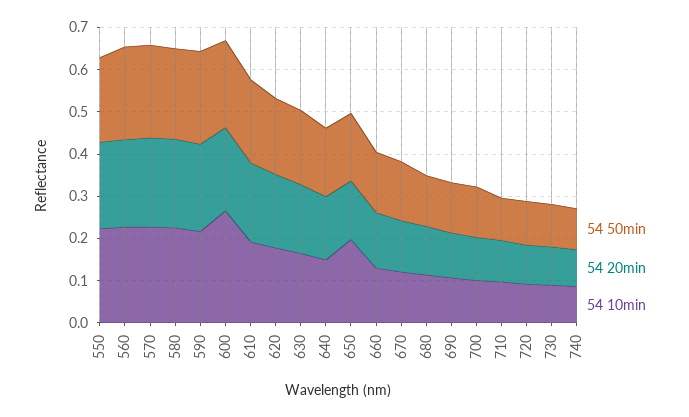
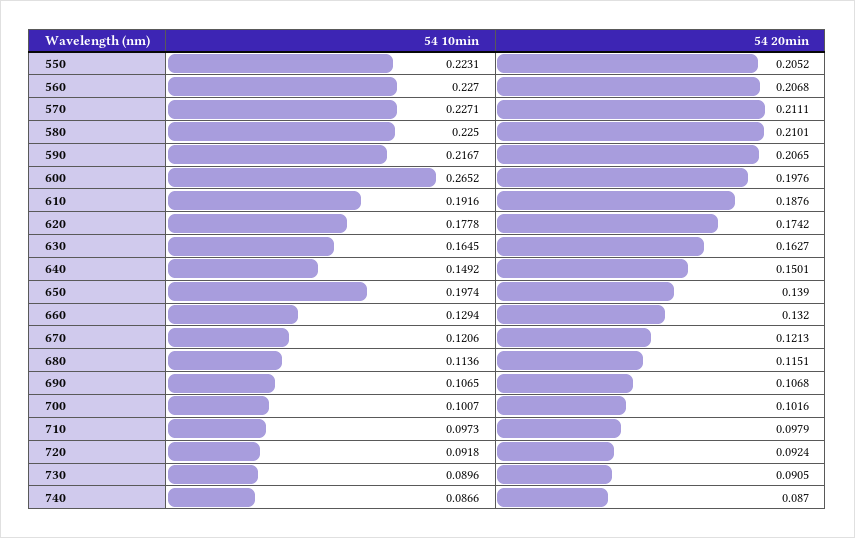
  {
-   "54 50min": {
-     "550": 0.2,
-     "560": 0.22,
-     "570": 0.22,
-     "580": 0.22,
-     "590": 0.22,
-     "600": 0.2,
-     "610": 0.2,
-     "620": 0.18,
-     "630": 0.18,
-     "640": 0.16,
-     "650": 0.16,
-     "660": 0.14,
-     "670": 0.14,
-     "680": 0.12,
-     "690": 0.12,
-     "700": 0.12,
-     "710": 0.1,
-     "720": 0.1,
-     "730": 0.1,
-     "740": 0.1
-   },
    "54 20min": {
      "550": 0.2052,
      "560": 0.2068,
      "570": 0.2111,
      "580": 0.2101,
      "590": 0.2065,
      "600": 0.1976,
      "610": 0.1876,
      "620": 0.1742,
      "630": 0.1627,
      "640": 0.1501,
      "650": 0.139,
      "660": 0.132,
      "670": 0.1213,
      "680": 0.1151,
      "690": 0.1068,
      "700": 0.1016,
      "710": 0.0979,
      "720": 0.0924,
      "730": 0.0905,
      "740": 0.087
    },
    "54 10min": {
      "550": 0.2231,
      "560": 0.227,
      "570": 0.2271,
      "580": 0.225,
      "590": 0.2167,
      "600": 0.2652,
      "610": 0.1916,
      "620": 0.1778,
      "630": 0.1645,
      "640": 0.1492,
      "650": 0.1974,
      "660": 0.1294,
      "670": 0.1206,
      "680": 0.1136,
      "690": 0.1065,
      "700": 0.1007,
      "710": 0.0973,
      "720": 0.0918,
      "730": 0.0896,
      "740": 0.0866
    }
  }

